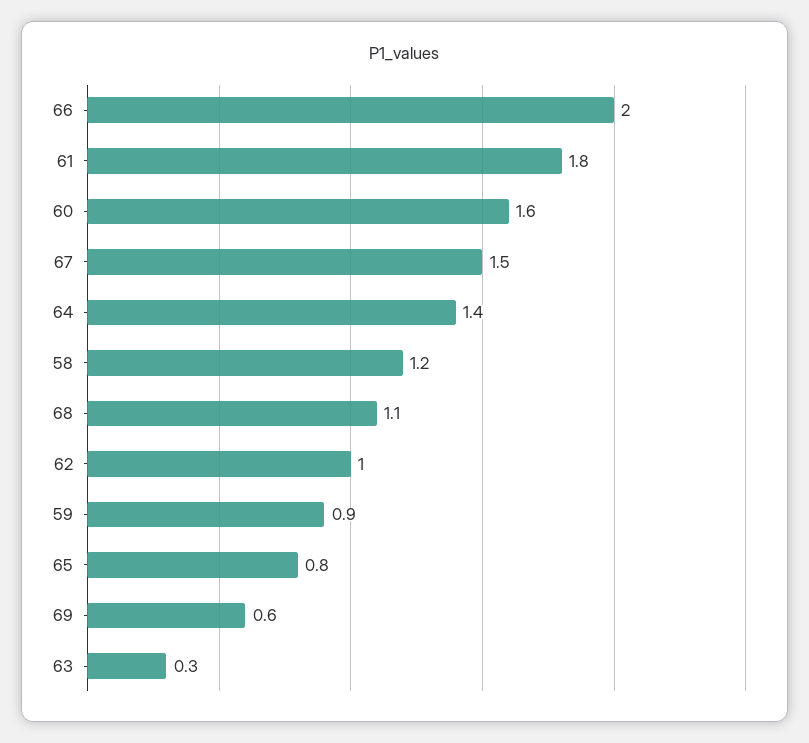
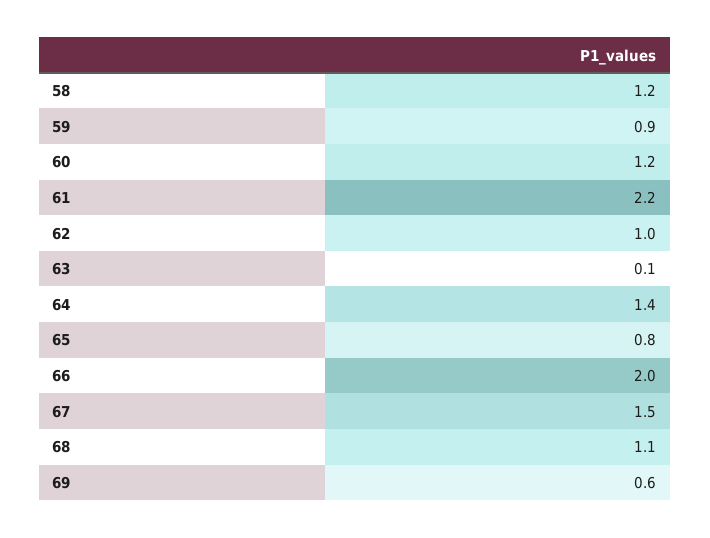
  {
    "66": 2,
-   "61": 1.8,
+   "61": 2.2,
-   "60": 1.6,
+   "60": 1.2,
    "67": 1.5,
    "64": 1.4,
    "58": 1.2,
    "68": 1.1,
    "62": 1,
    "59": 0.9,
    "65": 0.8,
    "69": 0.6,
-   "63": 0.3
+   "63": 0.1
  }

